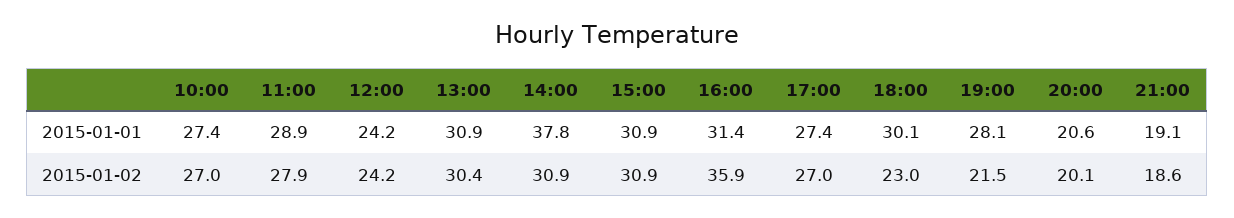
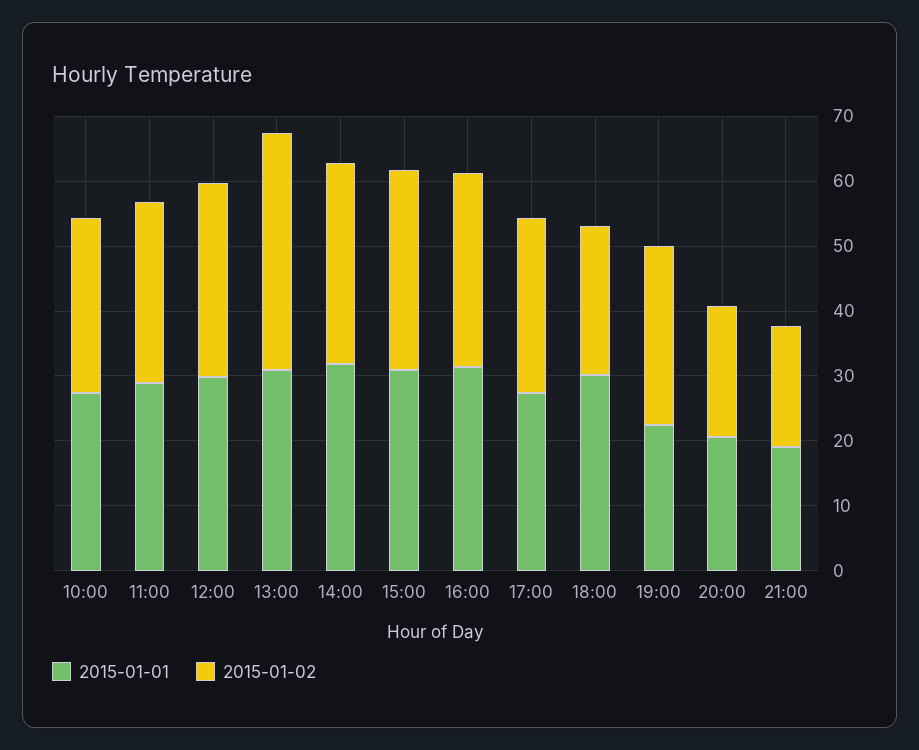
  {
    "2015-01-01": {
      "10:00": 27.4,
      "11:00": 28.9,
-     "12:00": 24.2,
+     "12:00": 30,
      "13:00": 30.9,
-     "14:00": 37.8,
+     "14:00": 32,
      "15:00": 30.9,
      "16:00": 31.4,
      "17:00": 27.4,
      "18:00": 30.1,
-     "19:00": 28.1,
+     "19:00": 22,
      "20:00": 20.6,
      "21:00": 19.1
    },
    "2015-01-02": {
      "10:00": 27,
      "11:00": 27.9,
-     "12:00": 24.2,
+     "12:00": 30,
-     "13:00": 30.4,
+     "13:00": 36,
      "14:00": 30.9,
      "15:00": 30.9,
-     "16:00": 35.9,
+     "16:00": 30,
      "17:00": 27,
      "18:00": 23,
-     "19:00": 21.5,
+     "19:00": 28,
      "20:00": 20.1,
      "21:00": 18.6
    }
  }

